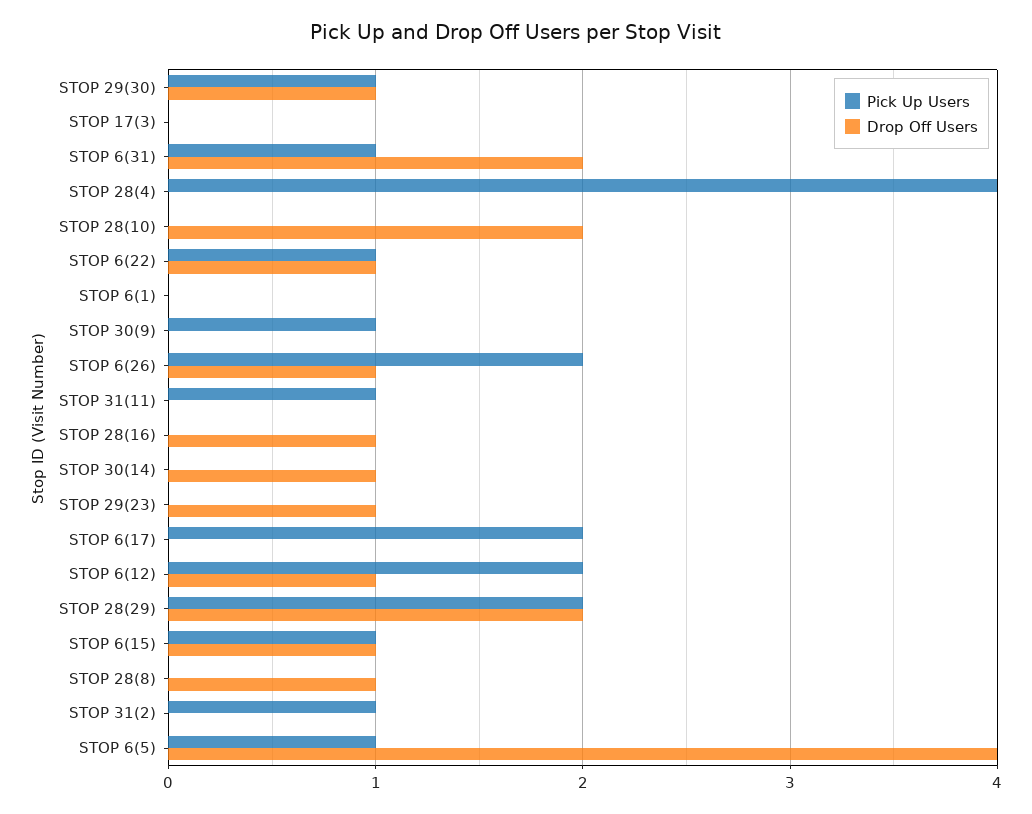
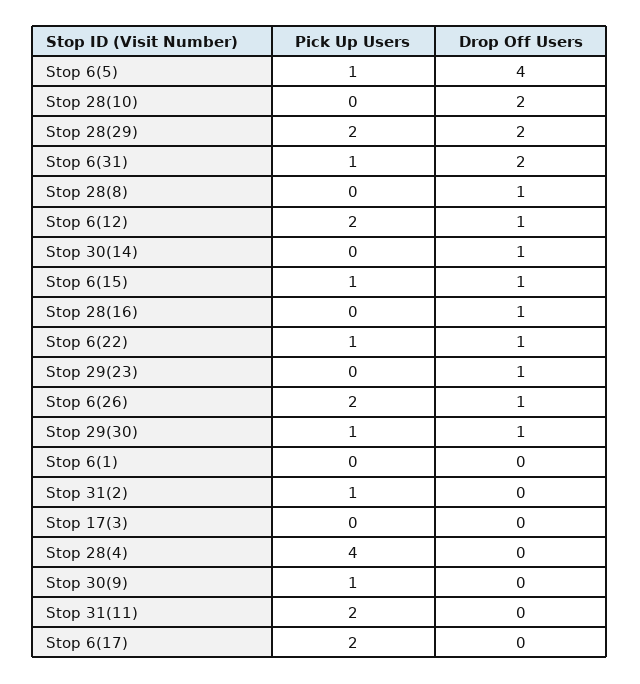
  {
    "Pick Up Users": {
      "STOP 29(30)": 1,
      "STOP 17(3)": 0,
      "STOP 6(31)": 1,
      "STOP 28(4)": 4,
      "STOP 28(10)": 0,
      "STOP 6(22)": 1,
      "STOP 6(1)": 0,
      "STOP 30(9)": 1,
      "STOP 6(26)": 2,
-     "STOP 31(11)": 1,
+     "STOP 31(11)": 2,
      "STOP 28(16)": 0,
      "STOP 30(14)": 0,
      "STOP 29(23)": 0,
      "STOP 6(17)": 2,
      "STOP 6(12)": 2,
      "STOP 28(29)": 2,
      "STOP 6(15)": 1,
      "STOP 28(8)": 0,
      "STOP 31(2)": 1,
      "STOP 6(5)": 1
    },
    "Drop Off Users": {
      "STOP 29(30)": 1,
      "STOP 17(3)": 0,
      "STOP 6(31)": 2,
      "STOP 28(4)": 0,
      "STOP 28(10)": 2,
      "STOP 6(22)": 1,
      "STOP 6(1)": 0,
      "STOP 30(9)": 0,
      "STOP 6(26)": 1,
      "STOP 31(11)": 0,
      "STOP 28(16)": 1,
      "STOP 30(14)": 1,
      "STOP 29(23)": 1,
      "STOP 6(17)": 0,
      "STOP 6(12)": 1,
      "STOP 28(29)": 2,
      "STOP 6(15)": 1,
      "STOP 28(8)": 1,
      "STOP 31(2)": 0,
      "STOP 6(5)": 4
    }
  }

